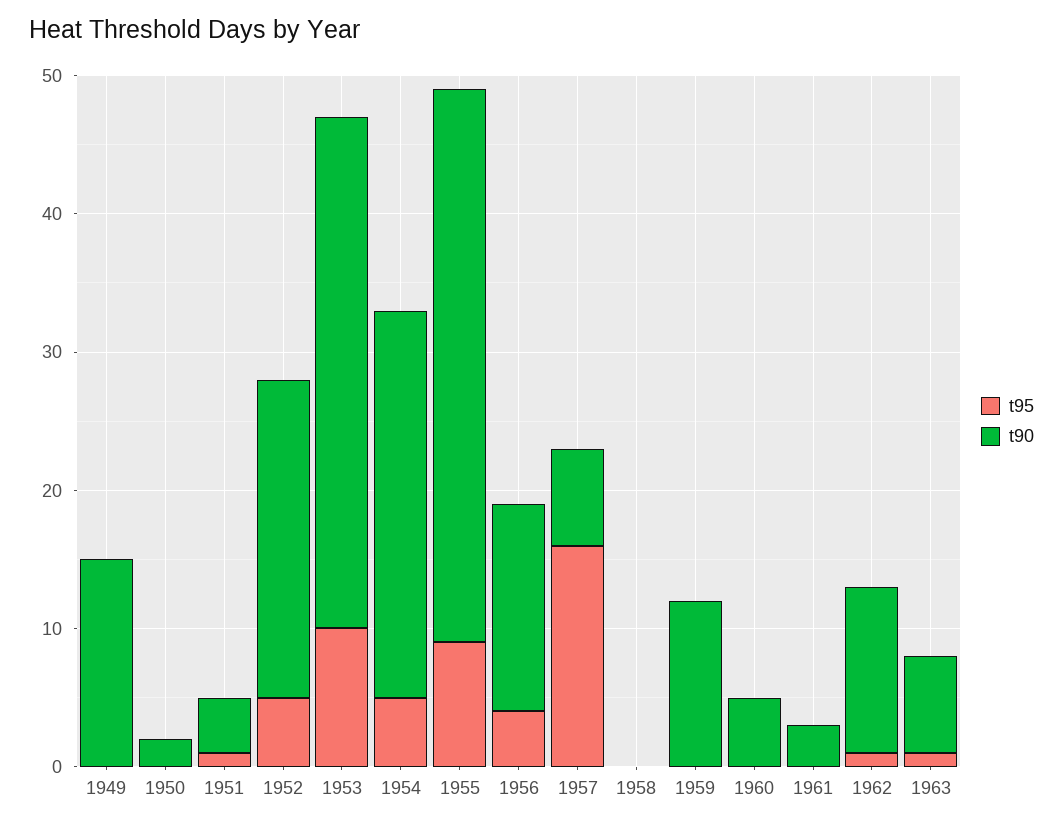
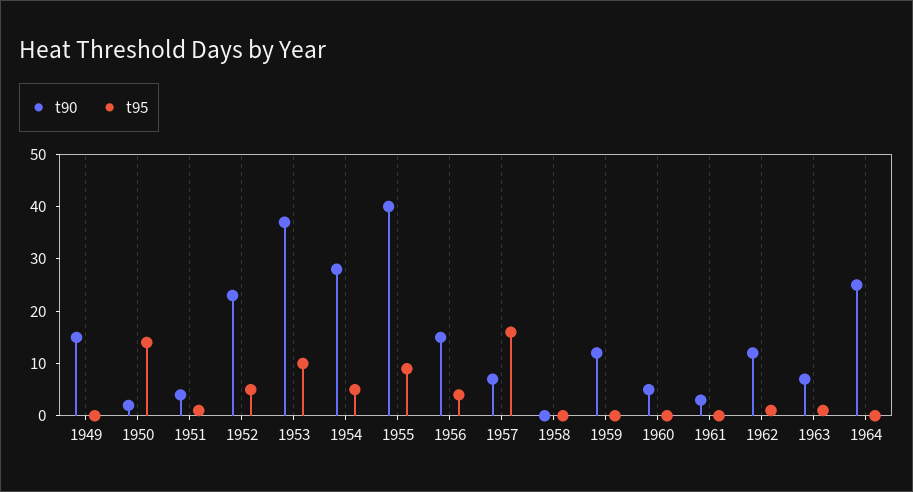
  {
    "t95": {
      "1949": 0,
-     "1950": 0,
+     "1950": 15,
      "1951": 1,
      "1952": 5,
      "1953": 10,
      "1954": 5,
      "1955": 9,
      "1956": 4,
      "1957": 16,
      "1958": 0,
      "1959": 0,
      "1960": 0,
      "1961": 0,
      "1962": 1,
-     "1963": 1
+     "1963": 1,
+     "1964": 0
    },
    "t90": {
      "1949": 15,
      "1950": 2,
      "1951": 4,
      "1952": 23,
      "1953": 37,
      "1954": 28,
      "1955": 40,
      "1956": 15,
      "1957": 7,
      "1958": 0,
      "1959": 12,
      "1960": 5,
      "1961": 3,
      "1962": 12,
-     "1963": 7
+     "1963": 7,
+     "1964": 25
    }
  }

